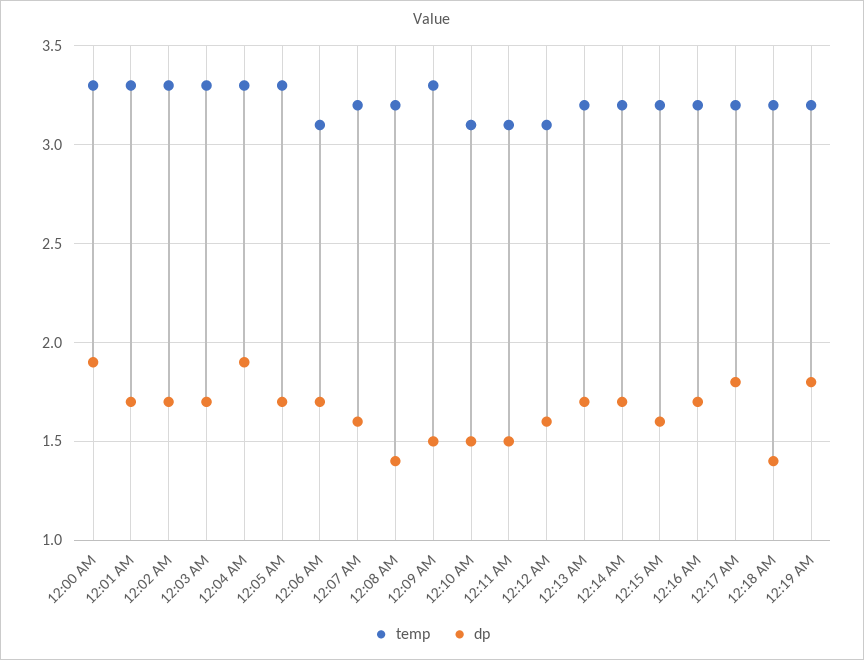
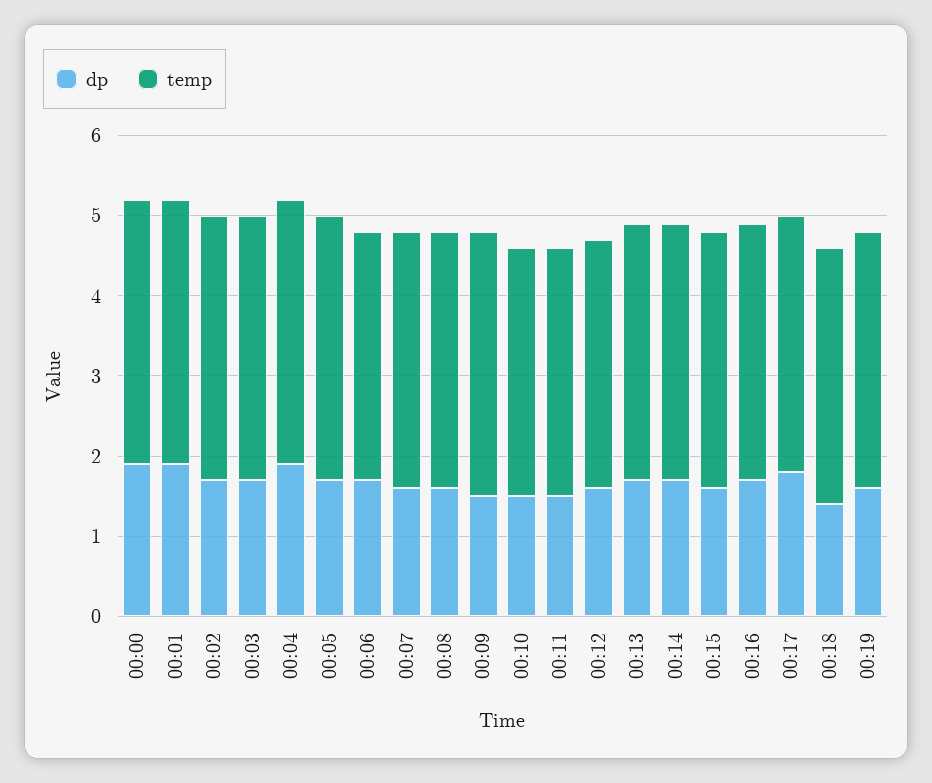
  {
    "temp": {
      "12:00 AM": 3.3,
      "12:01 AM": 3.3,
      "12:02 AM": 3.3,
      "12:03 AM": 3.3,
      "12:04 AM": 3.3,
      "12:05 AM": 3.3,
      "12:06 AM": 3.1,
      "12:07 AM": 3.2,
      "12:08 AM": 3.2,
      "12:09 AM": 3.3,
      "12:10 AM": 3.1,
      "12:11 AM": 3.1,
      "12:12 AM": 3.1,
      "12:13 AM": 3.2,
      "12:14 AM": 3.2,
      "12:15 AM": 3.2,
      "12:16 AM": 3.2,
      "12:17 AM": 3.2,
      "12:18 AM": 3.2,
      "12:19 AM": 3.2
    },
    "dp": {
      "12:00 AM": 1.9,
-     "12:01 AM": 1.7,
+     "12:01 AM": 1.9,
      "12:02 AM": 1.7,
      "12:03 AM": 1.7,
      "12:04 AM": 1.9,
      "12:05 AM": 1.7,
      "12:06 AM": 1.7,
      "12:07 AM": 1.6,
-     "12:08 AM": 1.4,
+     "12:08 AM": 1.6,
      "12:09 AM": 1.5,
      "12:10 AM": 1.5,
      "12:11 AM": 1.5,
      "12:12 AM": 1.6,
      "12:13 AM": 1.7,
      "12:14 AM": 1.7,
      "12:15 AM": 1.6,
      "12:16 AM": 1.7,
      "12:17 AM": 1.8,
      "12:18 AM": 1.4,
-     "12:19 AM": 1.8
+     "12:19 AM": 1.6
    }
  }

